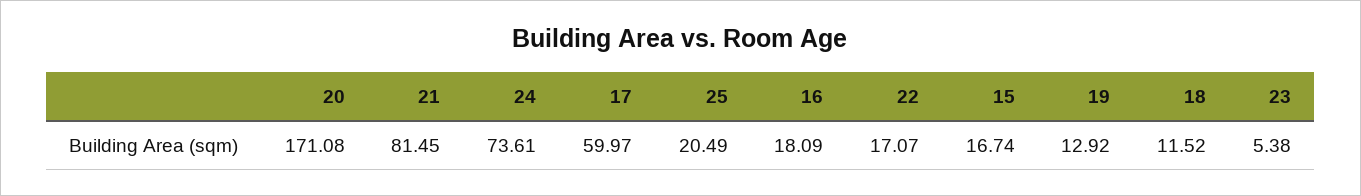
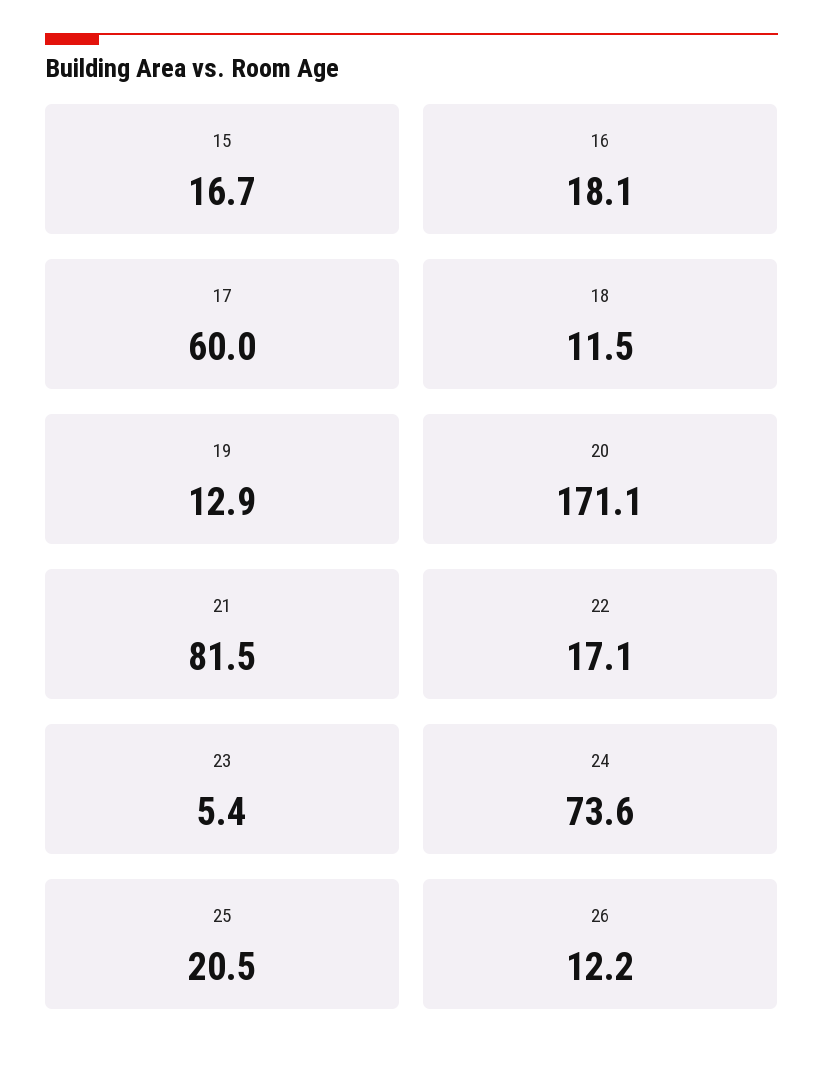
  {
    "20": 171.08,
    "21": 81.45,
    "24": 73.61,
    "17": 59.97,
    "25": 20.49,
    "16": 18.09,
    "22": 17.07,
    "15": 16.74,
    "19": 12.92,
    "18": 11.52,
-   "23": 5.38
+   "23": 5.38,
+   "26": 12.2
  }

